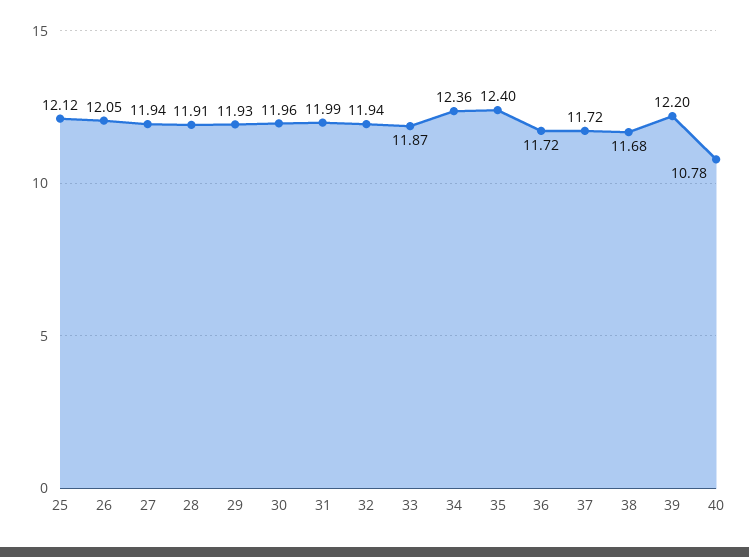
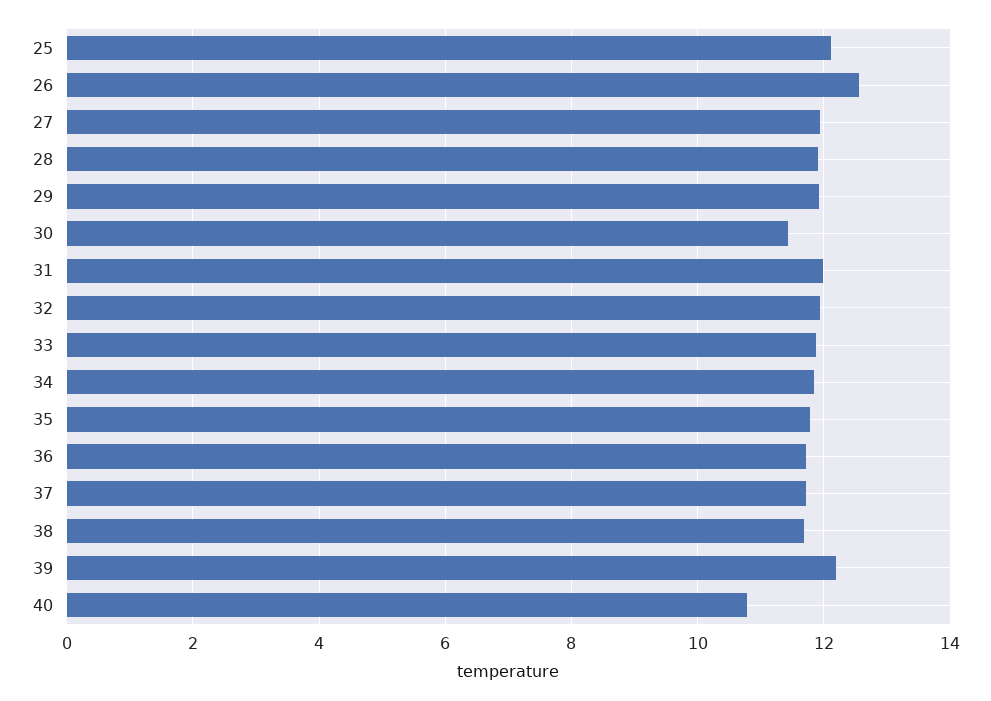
  {
    "25": 12.12,
-   "26": 12.05,
+   "26": 12.6,
    "27": 11.94,
    "28": 11.91,
    "29": 11.93,
-   "30": 11.96,
+   "30": 11.4,
    "31": 11.99,
    "32": 11.94,
    "33": 11.87,
-   "34": 12.36,
+   "34": 11.8,
-   "35": 12.4,
+   "35": 11.8,
    "36": 11.72,
    "37": 11.72,
    "38": 11.68,
    "39": 12.2,
    "40": 10.78
  }

